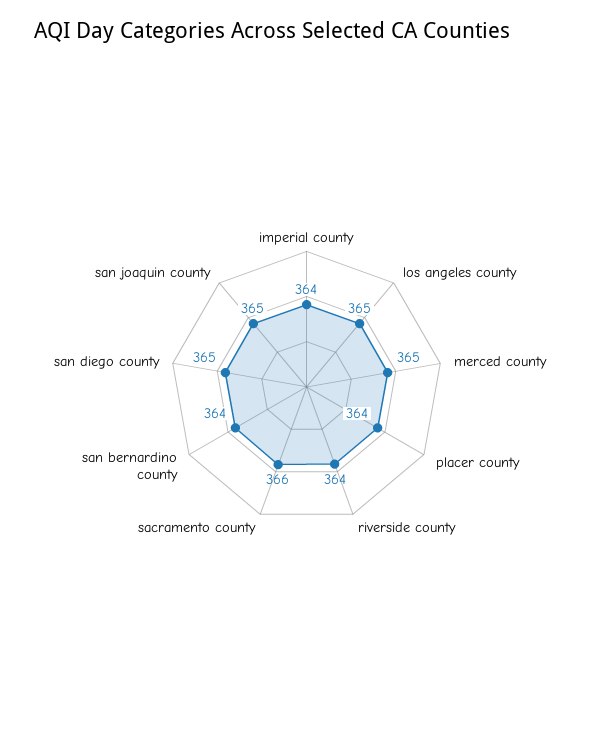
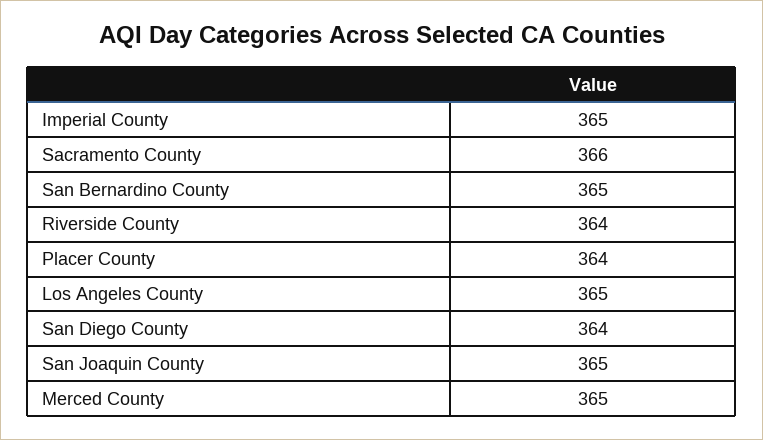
  {
-   "imperial county": 364,
+   "imperial county": 365,
    "los angeles county": 365,
    "merced county": 365,
    "placer county": 364,
    "riverside county": 364,
    "sacramento county": 366,
-   "san bernardino county": 364,
+   "san bernardino county": 365,
-   "san diego county": 365,
+   "san diego county": 364,
    "san joaquin county": 365
  }

